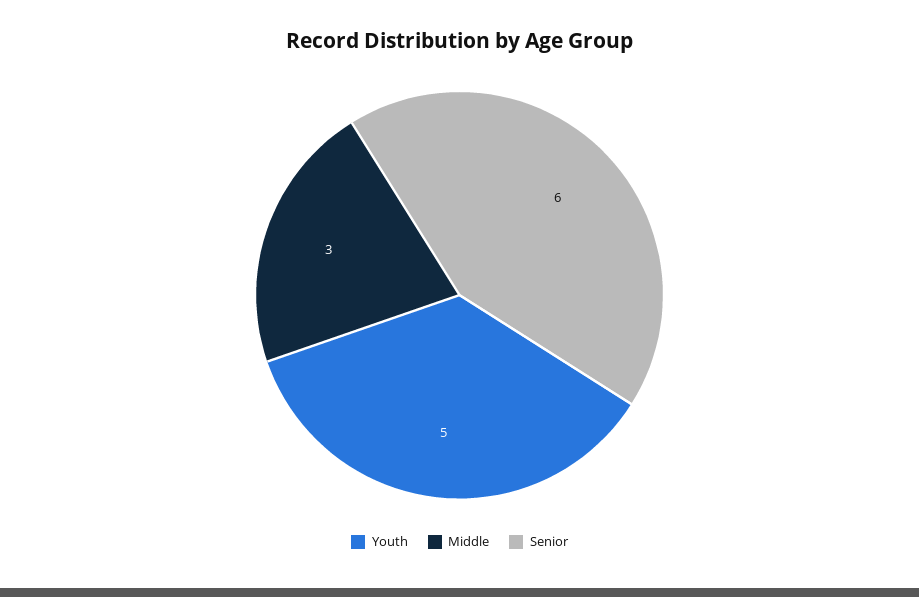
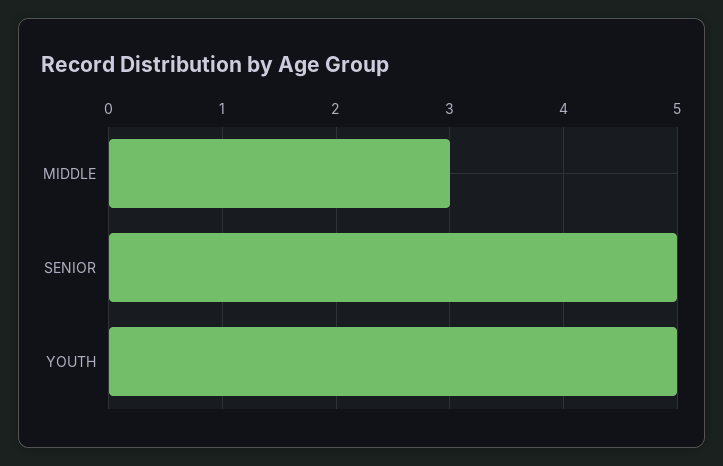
  {
    "Youth": 5,
    "Middle": 3,
-   "Senior": 6
+   "Senior": 5
  }

